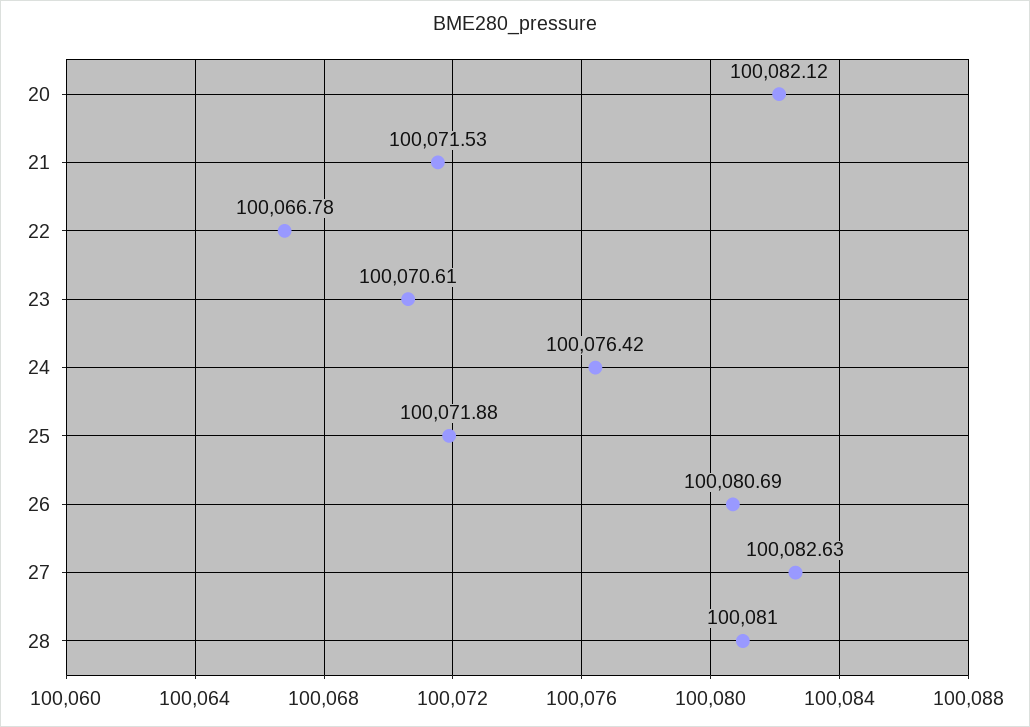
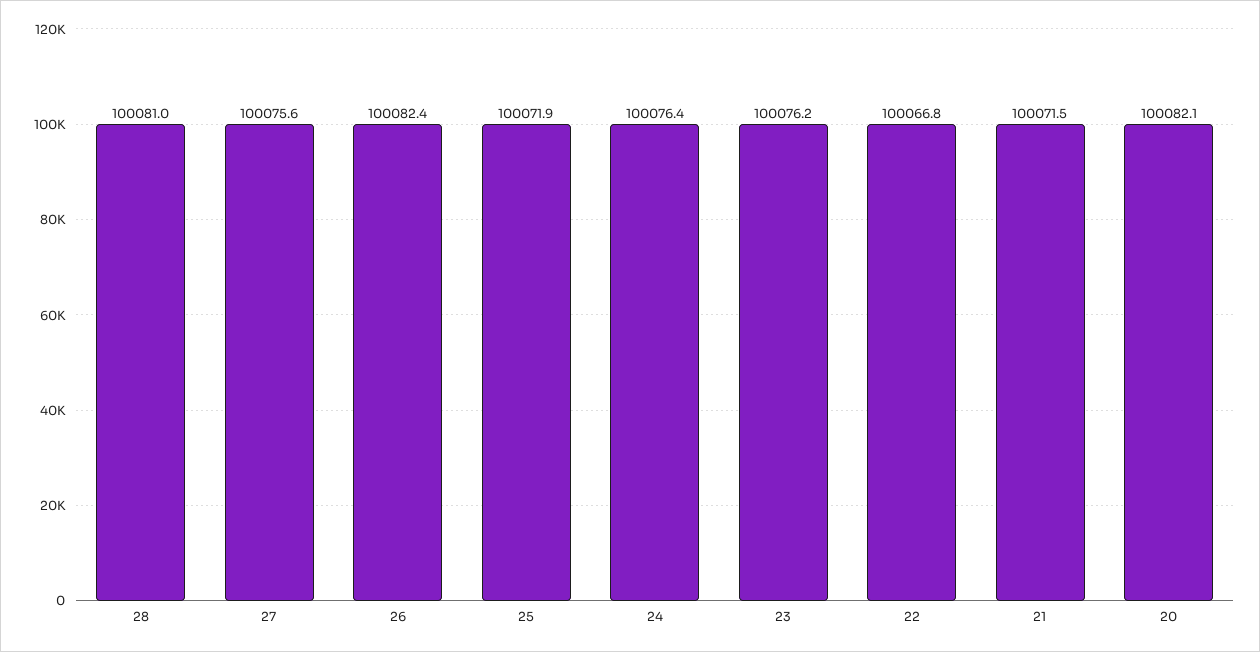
  {
    "20": 100082.12,
    "21": 100071.53,
    "22": 100066.78,
-   "23": 100070.61,
+   "23": 100076.2,
    "24": 100076.42,
    "25": 100071.88,
-   "26": 100080.69,
+   "26": 100082.4,
-   "27": 100082.63,
+   "27": 100075.6,
    "28": 100081
  }

